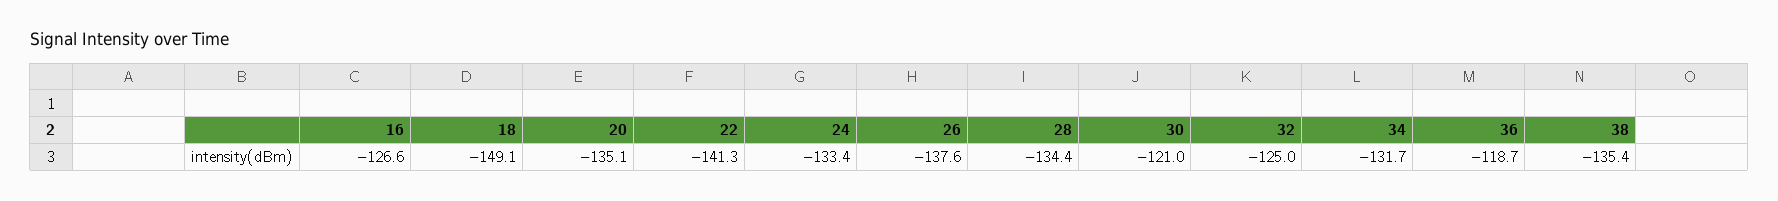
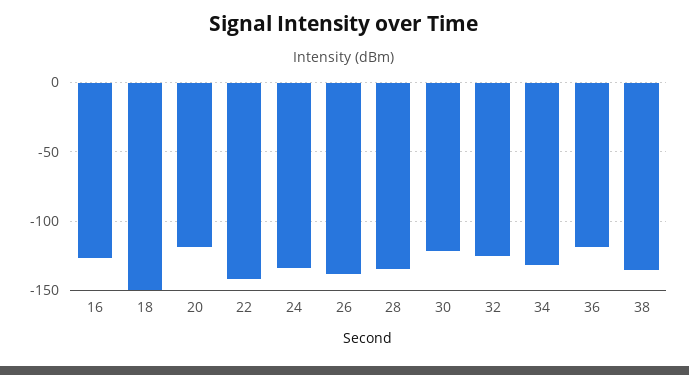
  {
    "16": -126.6,
    "18": -149.1,
-   "20": -135.1,
+   "20": -120,
    "22": -141.3,
    "24": -133.4,
    "26": -137.6,
    "28": -134.4,
    "30": -121,
    "32": -125,
    "34": -131.7,
    "36": -118.7,
    "38": -135.4
  }

